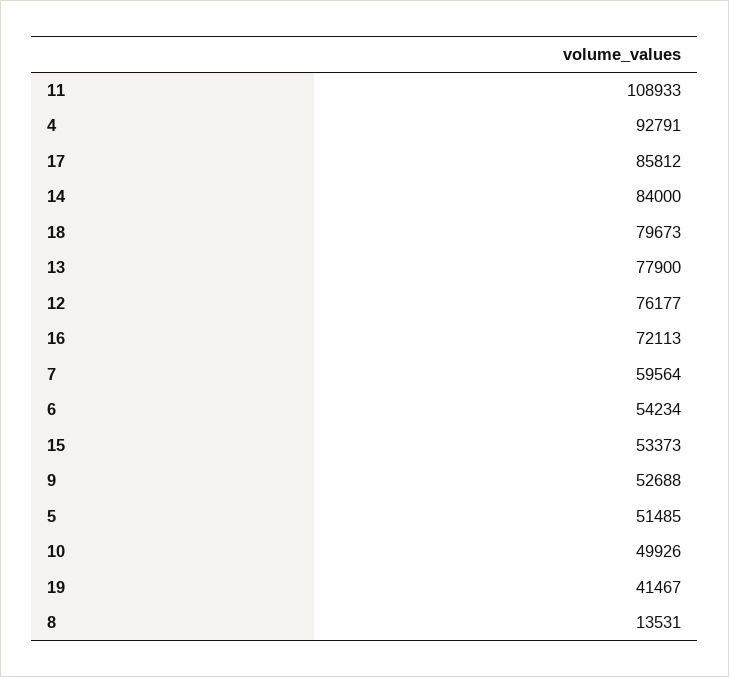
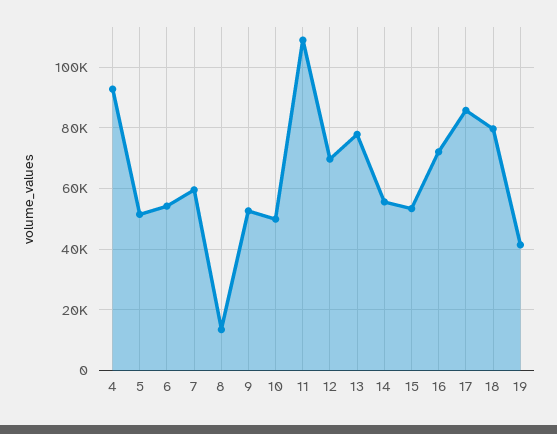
  {
    "11": 108933,
    "4": 92791,
    "17": 85812,
-   "14": 84000,
+   "14": 56000,
    "18": 79673,
    "13": 77900,
-   "12": 76177,
+   "12": 70000,
    "16": 72113,
    "7": 59564,
    "6": 54234,
    "15": 53373,
    "9": 52688,
    "5": 51485,
    "10": 49926,
    "19": 41467,
    "8": 13531
  }

